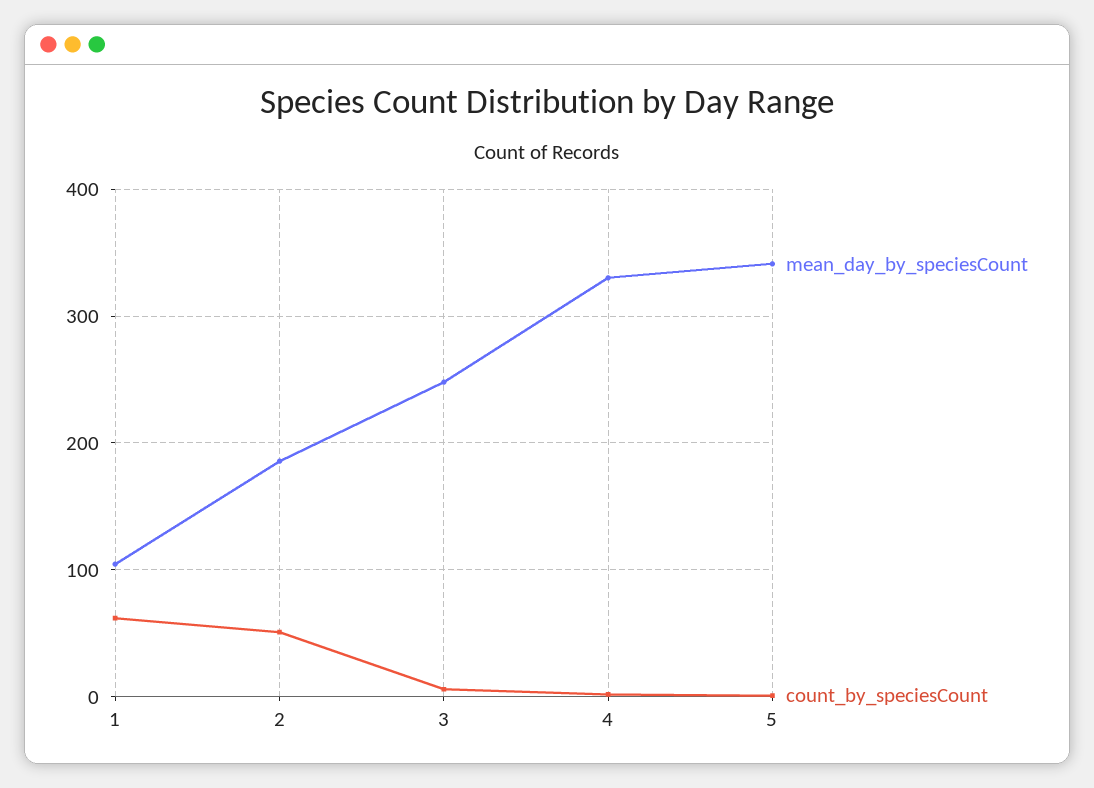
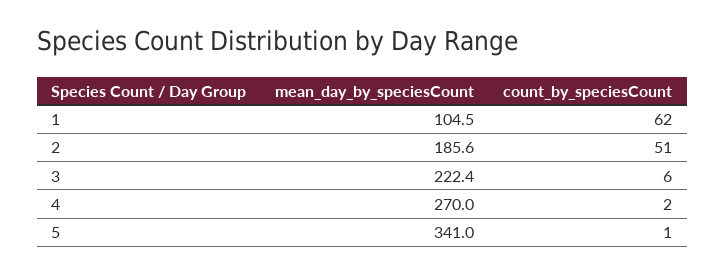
  {
    "mean_day_by_speciesCount": {
      "1": 104.5,
      "2": 185.6,
-     "3": 250,
+     "3": 222.4,
-     "4": 330,
+     "4": 270,
      "5": 341
    },
    "count_by_speciesCount": {
      "1": 62,
      "2": 51,
      "3": 6,
      "4": 2,
      "5": 1
    }
  }

